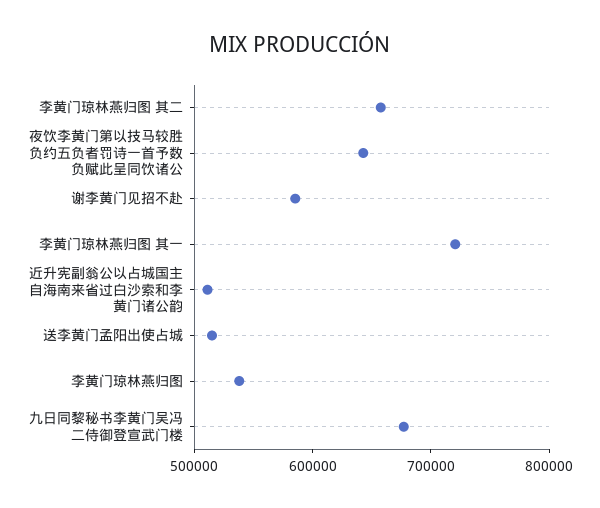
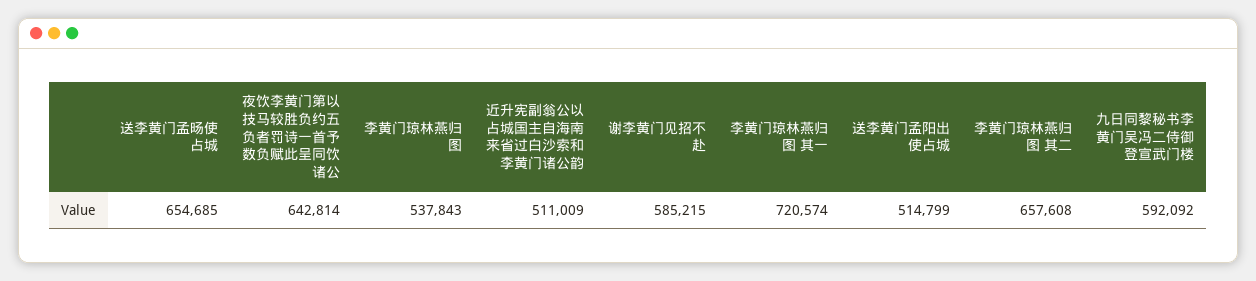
  {
    "李黄门琼林燕归图 其二": 657608,
    "夜饮李黄门第以技马较胜负约五负者罚诗一首予数负赋此呈同饮诸公": 642814,
    "谢李黄门见招不赴": 585215,
    "李黄门琼林燕归图 其一": 720574,
    "近升宪副翁公以占城国主自海南来省过白沙索和李黄门诸公韵": 511009,
    "送李黄门孟阳出使占城": 514799,
    "李黄门琼林燕归图": 537843,
-   "九日同黎秘书李黄门吴冯二侍御登宣武门楼": 680000
+   "九日同黎秘书李黄门吴冯二侍御登宣武门楼": 592092,
+   "送李黄门孟旸使占城": 654685
  }

